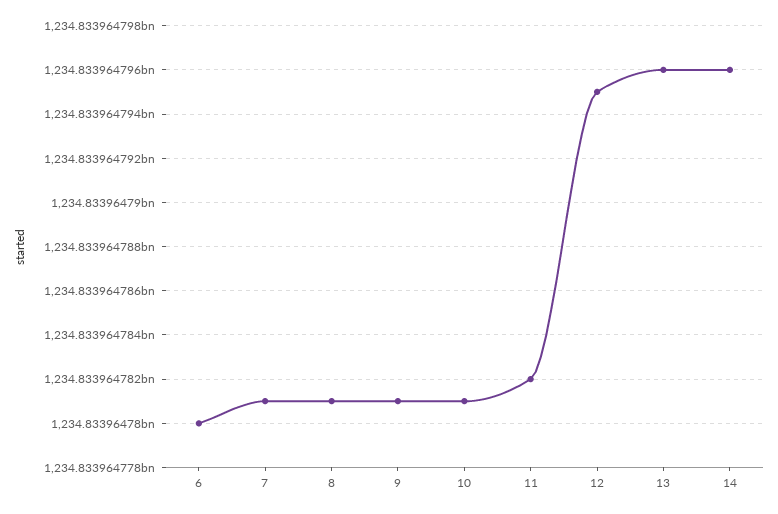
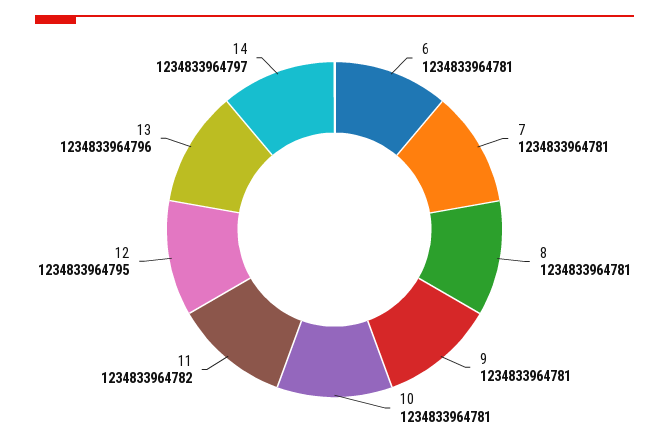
  {
-   "6": 1234833964780,
+   "6": 1234833964781,
    "7": 1234833964781,
    "8": 1234833964781,
    "9": 1234833964781,
    "10": 1234833964781,
    "11": 1234833964782,
    "12": 1234833964795,
    "13": 1234833964796,
-   "14": 1234833964796
+   "14": 1234833964797
  }

